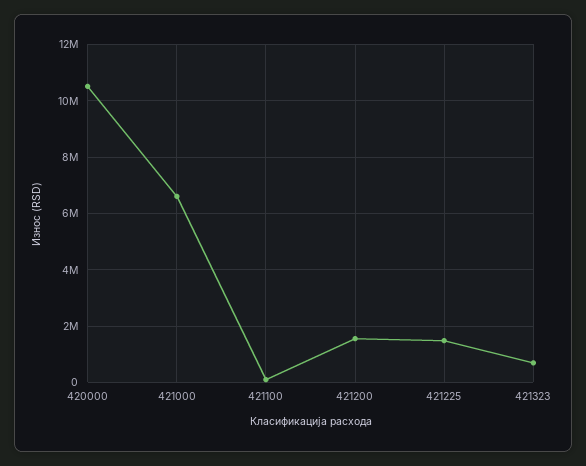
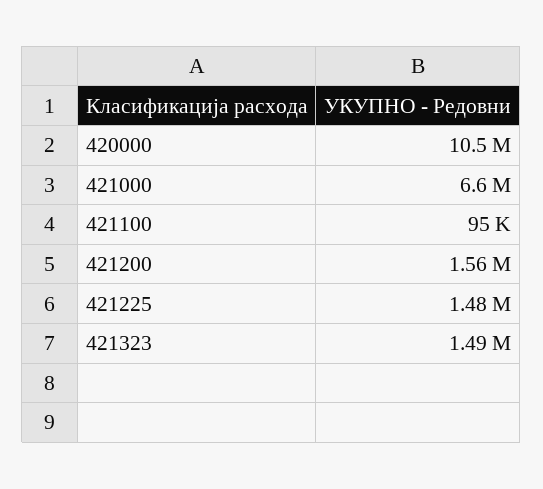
  {
    "420000": 10500000,
    "421000": 6600000,
    "421100": 95000,
    "421200": 1560000,
    "421225": 1480000,
-   "421323": 750000
+   "421323": 1490000
  }

